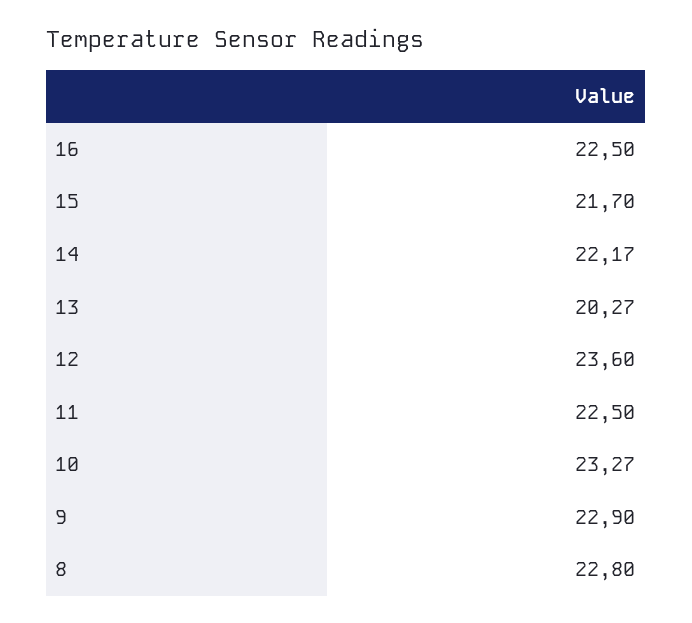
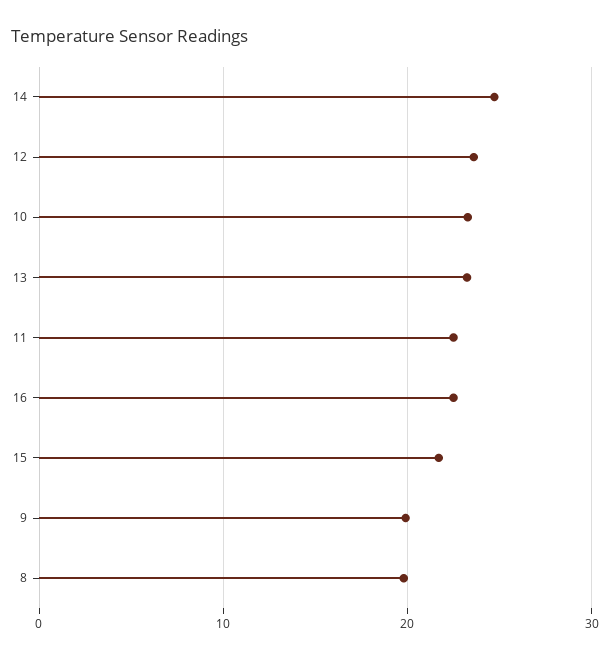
  {
    "16": 22.5,
    "15": 21.7,
-   "14": 22.17,
+   "14": 25,
-   "13": 20.27,
+   "13": 23,
    "12": 23.6,
    "11": 22.5,
    "10": 23.27,
-   "9": 22.9,
+   "9": 20,
-   "8": 22.8
+   "8": 20
  }

